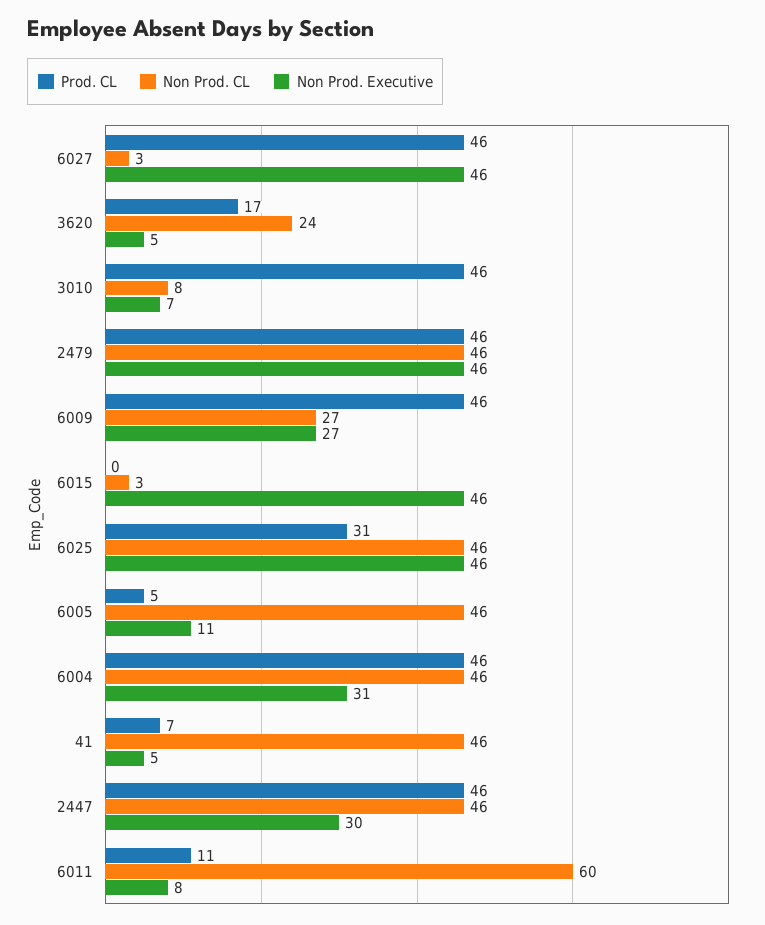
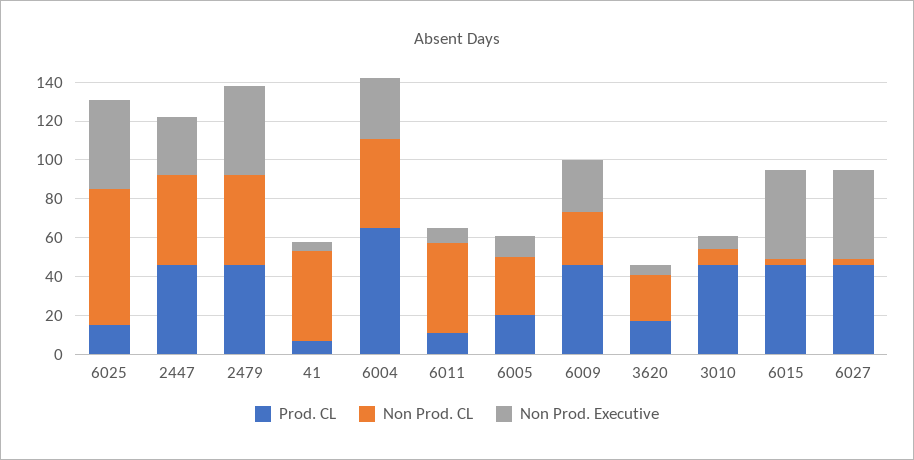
  {
    "Prod. CL": {
      "6027": 46,
      "3620": 17,
      "3010": 46,
      "2479": 46,
      "6009": 46,
-     "6015": 0,
+     "6015": 45,
-     "6025": 31,
+     "6025": 15,
-     "6005": 5,
+     "6005": 20,
-     "6004": 46,
+     "6004": 65,
      "41": 7,
      "2447": 46,
      "6011": 11
    },
    "Non Prod. CL": {
      "6027": 3,
      "3620": 24,
      "3010": 8,
      "2479": 46,
      "6009": 27,
      "6015": 3,
-     "6025": 46,
+     "6025": 70,
-     "6005": 46,
+     "6005": 30,
      "6004": 46,
      "41": 46,
      "2447": 46,
-     "6011": 60
+     "6011": 45
    },
    "Non Prod. Executive": {
      "6027": 46,
      "3620": 5,
      "3010": 7,
      "2479": 46,
      "6009": 27,
      "6015": 46,
      "6025": 46,
      "6005": 11,
      "6004": 31,
      "41": 5,
      "2447": 30,
      "6011": 8
    }
  }

